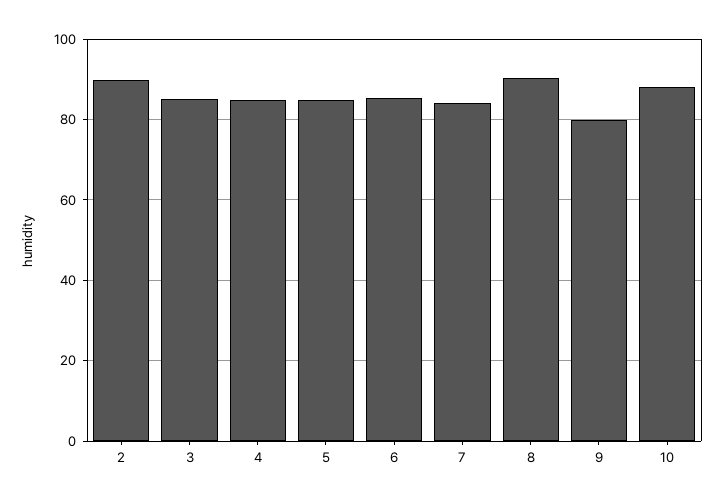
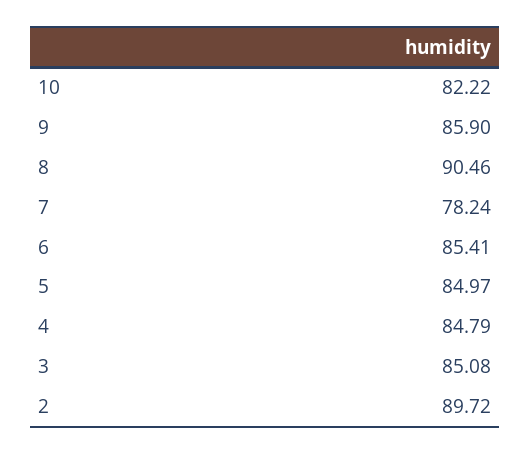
  {
    "2": 89.72,
    "3": 85.08,
    "4": 84.79,
    "5": 84.97,
    "6": 85.41,
-   "7": 84,
+   "7": 78.24,
    "8": 90.46,
-   "9": 80,
+   "9": 85.9,
-   "10": 88
+   "10": 82.22
  }

